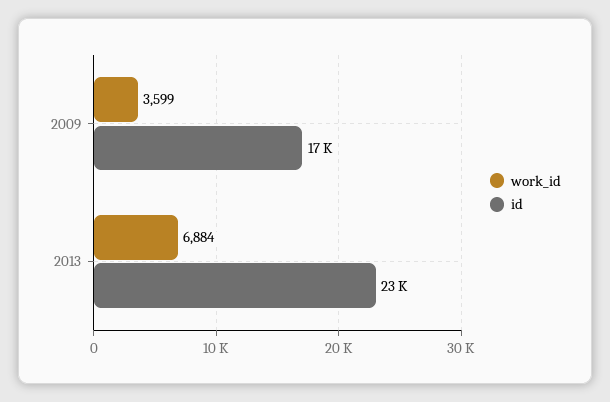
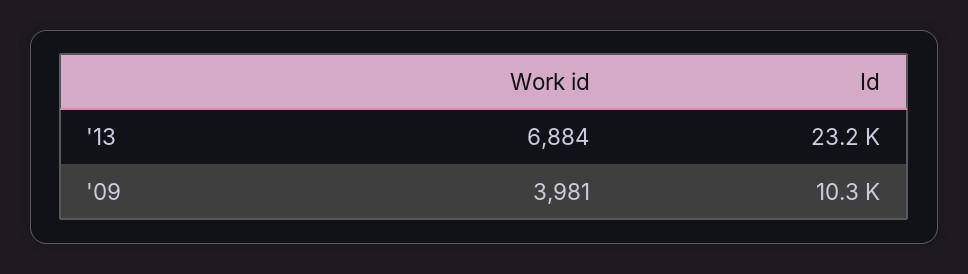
  {
    "work_id": {
-     "2009": 3599,
+     "2009": 3981,
      "2013": 6884
    },
    "id": {
-     "2009": 17000,
+     "2009": 10300,
      "2013": 23200
    }
  }

